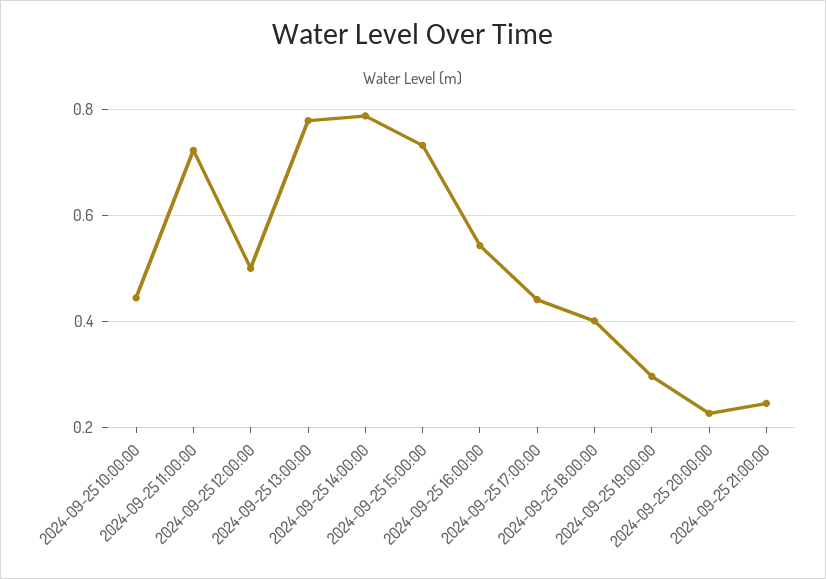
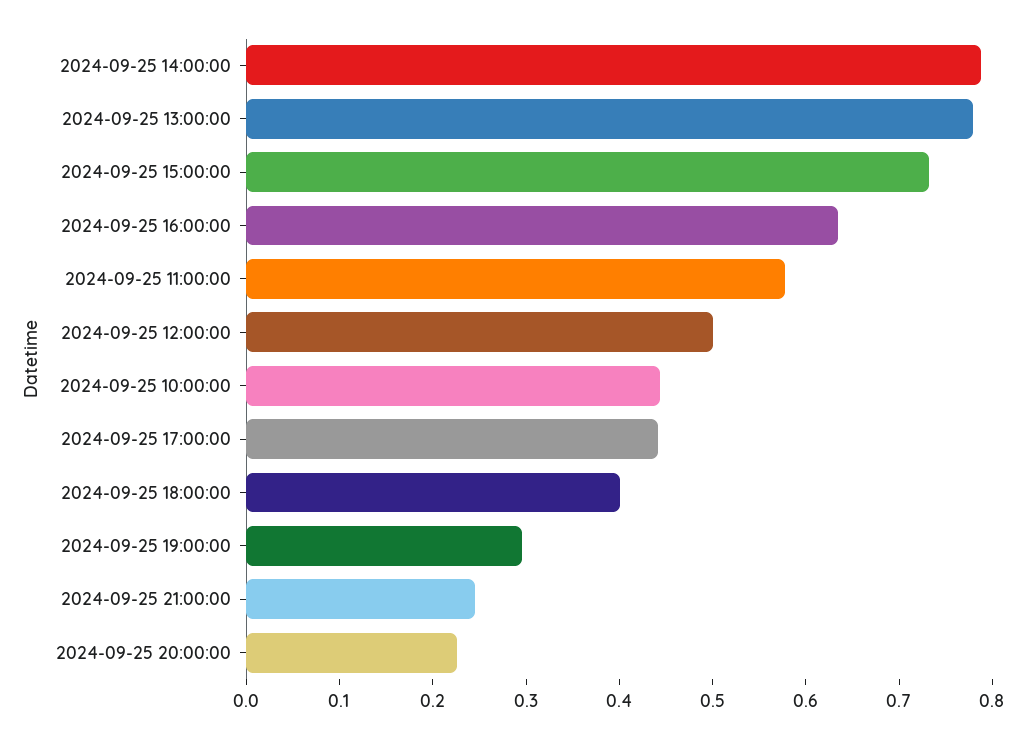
  {
    "2024-09-25 10:00:00": 0.44,
-   "2024-09-25 11:00:00": 0.72,
+   "2024-09-25 11:00:00": 0.58,
    "2024-09-25 12:00:00": 0.5,
    "2024-09-25 13:00:00": 0.78,
    "2024-09-25 14:00:00": 0.78,
    "2024-09-25 15:00:00": 0.74,
-   "2024-09-25 16:00:00": 0.54,
+   "2024-09-25 16:00:00": 0.64,
    "2024-09-25 17:00:00": 0.44,
    "2024-09-25 18:00:00": 0.4,
    "2024-09-25 19:00:00": 0.3,
    "2024-09-25 20:00:00": 0.22,
    "2024-09-25 21:00:00": 0.24
  }

